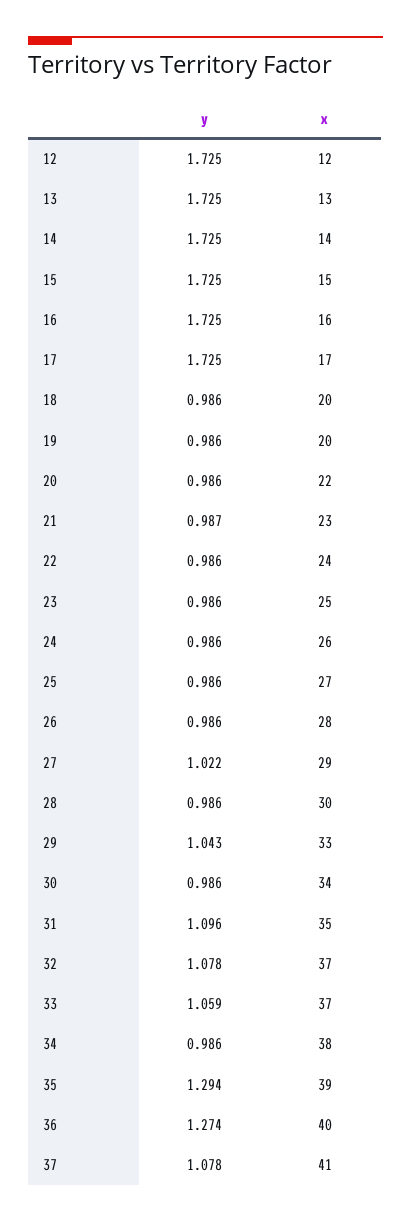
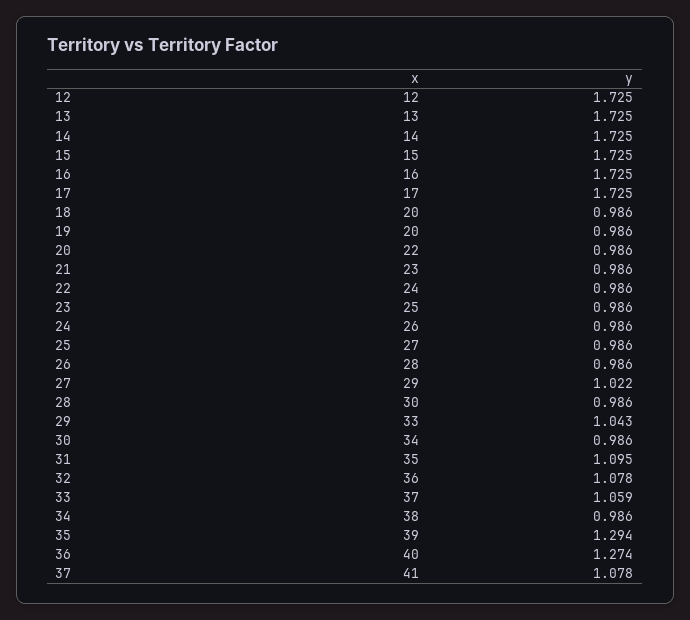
  {
    "y": {
      "12": 1.725,
      "13": 1.725,
      "14": 1.725,
      "15": 1.725,
      "16": 1.725,
      "17": 1.725,
      "18": 0.986,
      "19": 0.986,
      "20": 0.986,
-     "21": 0.987,
+     "21": 0.986,
      "22": 0.986,
      "23": 0.986,
      "24": 0.986,
      "25": 0.986,
      "26": 0.986,
      "27": 1.022,
      "28": 0.986,
      "29": 1.043,
      "30": 0.986,
-     "31": 1.096,
+     "31": 1.095,
      "32": 1.078,
      "33": 1.059,
      "34": 0.986,
      "35": 1.294,
      "36": 1.274,
      "37": 1.078
    },
    "x": {
      "12": 12,
      "13": 13,
      "14": 14,
      "15": 15,
      "16": 16,
      "17": 17,
      "18": 20,
      "19": 20,
      "20": 22,
      "21": 23,
      "22": 24,
      "23": 25,
      "24": 26,
      "25": 27,
      "26": 28,
      "27": 29,
      "28": 30,
      "29": 33,
      "30": 34,
      "31": 35,
-     "32": 37,
+     "32": 36,
      "33": 37,
      "34": 38,
      "35": 39,
      "36": 40,
      "37": 41
    }
  }

